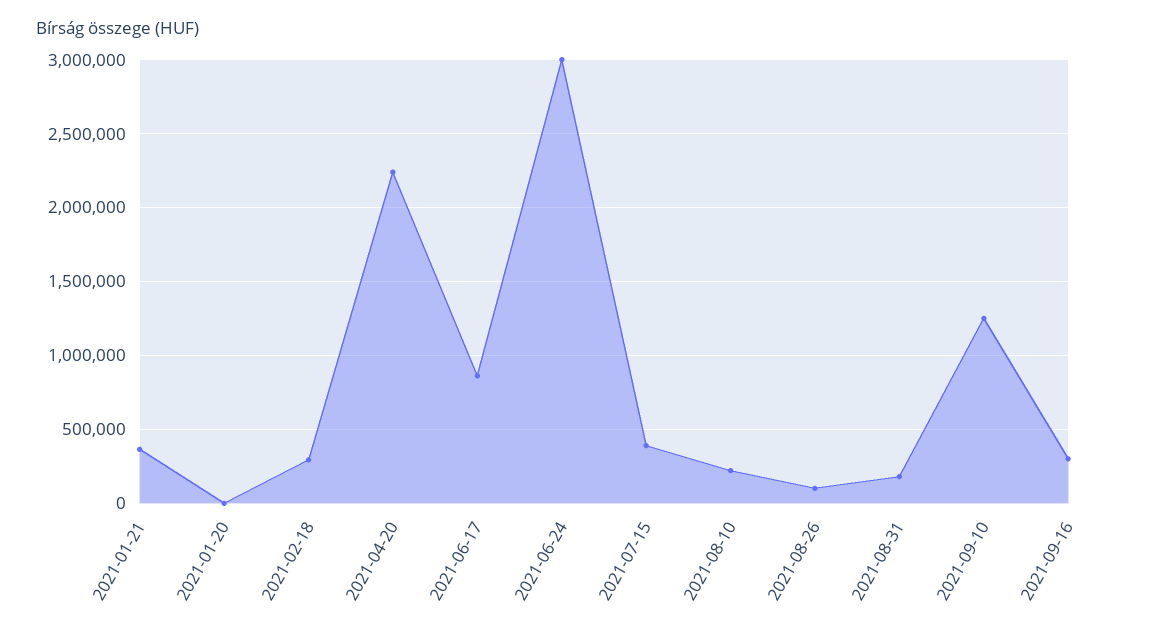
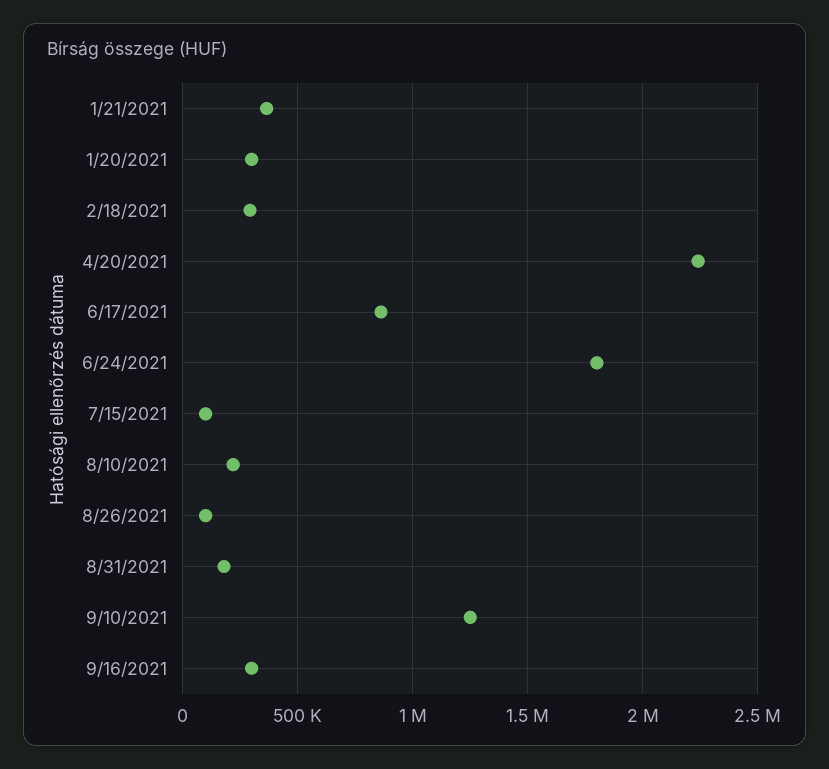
  {
    "2021-01-21": 350000,
-   "2021-01-20": 0,
+   "2021-01-20": 300000,
    "2021-02-18": 300000,
    "2021-04-20": 2250000,
    "2021-06-17": 850000,
-   "2021-06-24": 3000000,
+   "2021-06-24": 1800000,
-   "2021-07-15": 400000,
+   "2021-07-15": 100000,
    "2021-08-10": 200000,
    "2021-08-26": 100000,
    "2021-08-31": 200000,
    "2021-09-10": 1250000,
    "2021-09-16": 300000
  }

